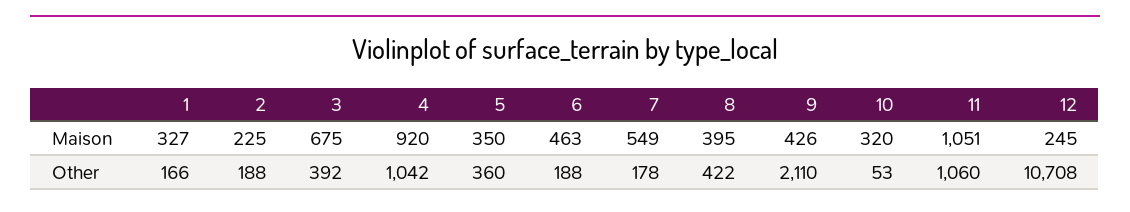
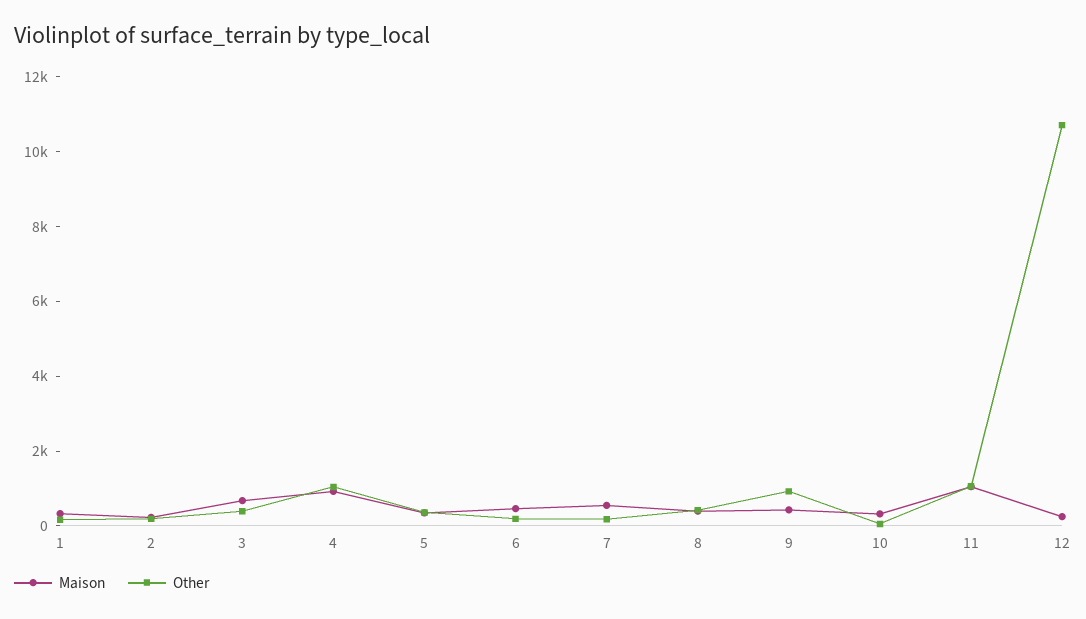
  {
    "Maison": {
      "1": 327,
      "2": 225,
      "3": 675,
      "4": 920,
      "5": 350,
      "6": 463,
      "7": 549,
      "8": 395,
      "9": 426,
      "10": 320,
      "11": 1051,
      "12": 245
    },
    "Other": {
      "1": 166,
      "2": 188,
      "3": 392,
      "4": 1042,
      "5": 360,
      "6": 188,
      "7": 178,
      "8": 422,
-     "9": 2110,
+     "9": 1000,
      "10": 53,
      "11": 1060,
      "12": 10708
    }
  }

